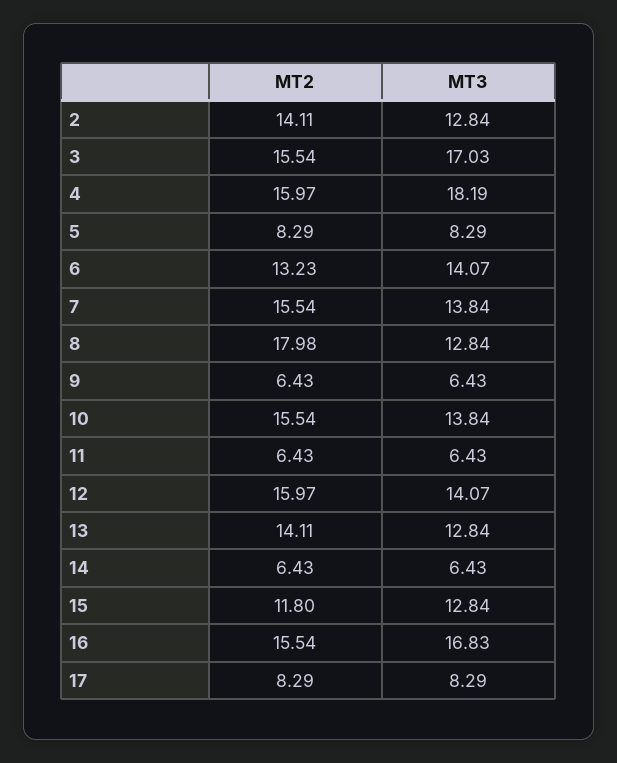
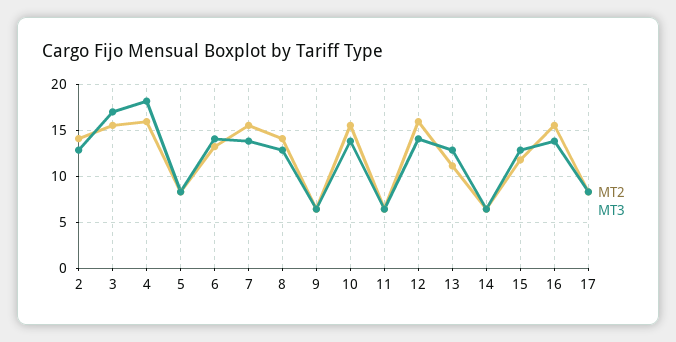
  {
    "MT2": {
      "2": 14.11,
      "3": 15.54,
      "4": 15.97,
      "5": 8.29,
      "6": 13.23,
      "7": 15.54,
-     "8": 17.98,
+     "8": 14,
      "9": 6.43,
      "10": 15.54,
      "11": 6.43,
      "12": 15.97,
-     "13": 14.11,
+     "13": 11,
      "14": 6.43,
      "15": 11.8,
      "16": 15.54,
      "17": 8.29
    },
    "MT3": {
      "2": 12.84,
      "3": 17.03,
      "4": 18.19,
      "5": 8.29,
      "6": 14.07,
      "7": 13.84,
      "8": 12.84,
      "9": 6.43,
      "10": 13.84,
      "11": 6.43,
      "12": 14.07,
      "13": 12.84,
      "14": 6.43,
      "15": 12.84,
-     "16": 16.83,
+     "16": 14,
      "17": 8.29
    }
  }

